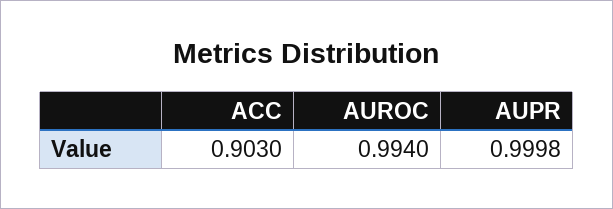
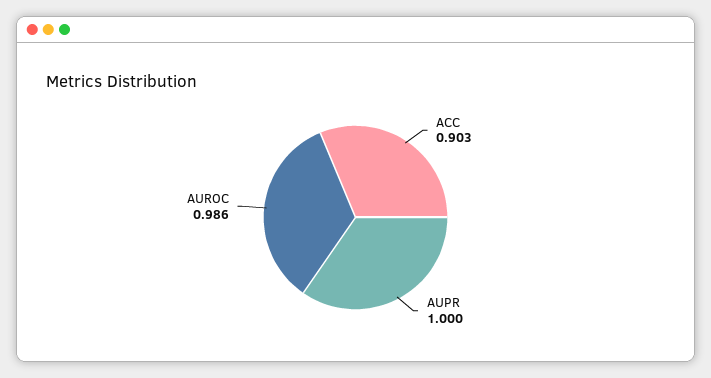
  {
    "ACC": 0.903,
-   "AUROC": 0.994,
+   "AUROC": 0.986,
    "AUPR": 0.9998
  }

